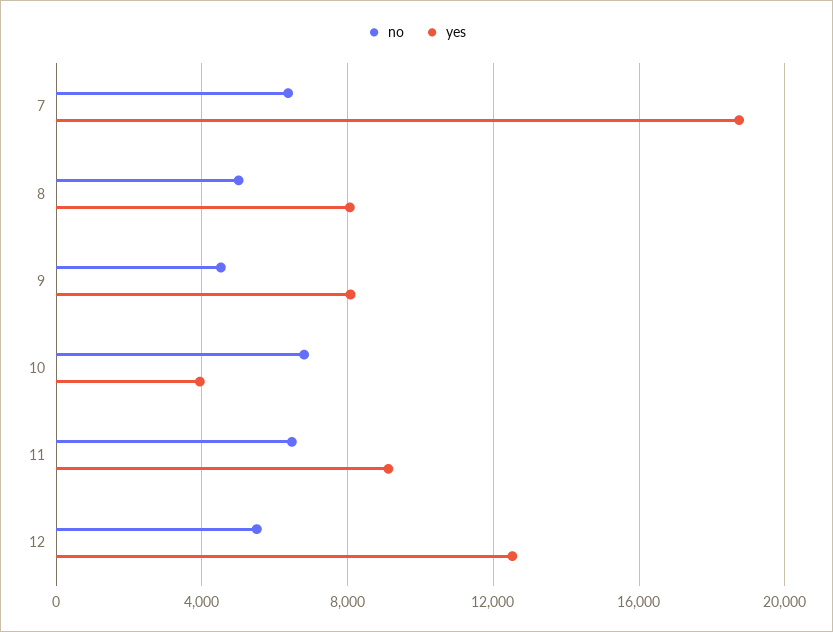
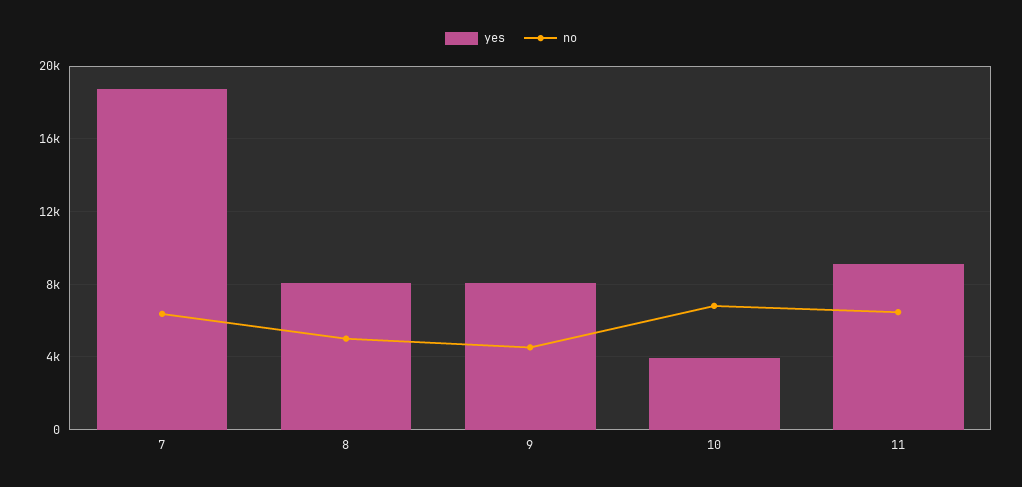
  {
    "no": {
      "7": 6500,
      "8": 5000,
      "9": 4500,
      "10": 7000,
-     "11": 6500,
+     "11": 6500
-     "12": 5500
    },
    "yes": {
      "7": 18500,
      "8": 8000,
      "9": 8000,
      "10": 4000,
-     "11": 9000,
+     "11": 9000
-     "12": 12500
    }
  }

